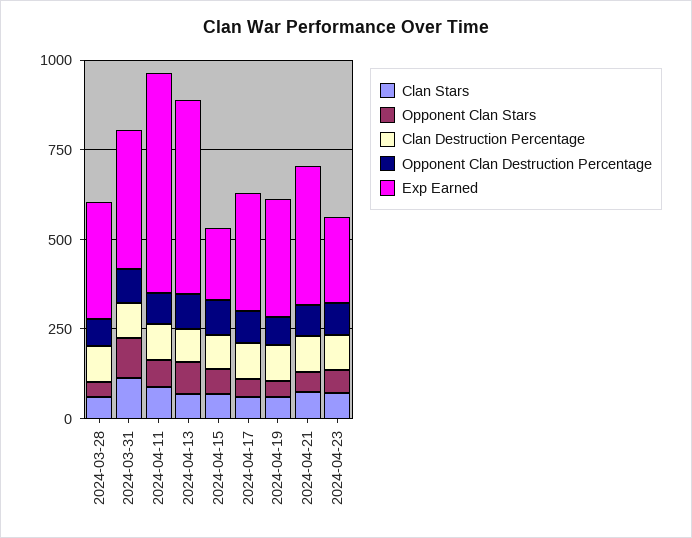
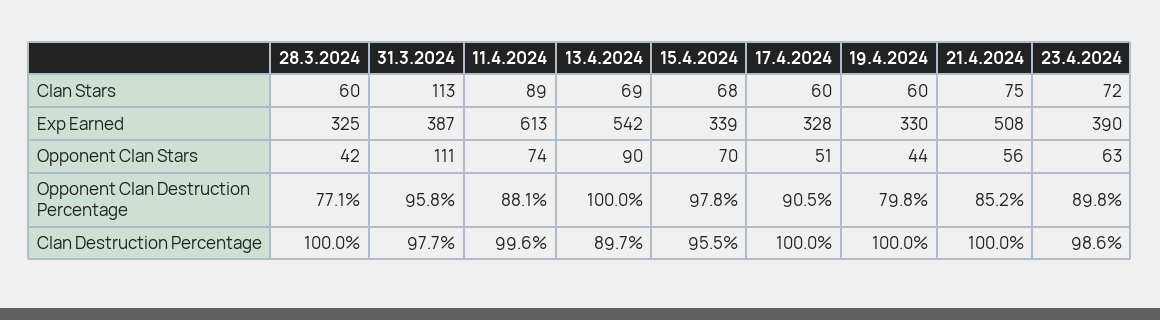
  {
    "Clan Stars": {
      "2024-03-28": 60,
      "2024-03-31": 113,
      "2024-04-11": 89,
      "2024-04-13": 69,
      "2024-04-15": 68,
      "2024-04-17": 60,
      "2024-04-19": 60,
      "2024-04-21": 75,
      "2024-04-23": 72
    },
    "Opponent Clan Stars": {
      "2024-03-28": 42,
      "2024-03-31": 111,
      "2024-04-11": 74,
      "2024-04-13": 90,
      "2024-04-15": 70,
      "2024-04-17": 51,
      "2024-04-19": 44,
      "2024-04-21": 56,
      "2024-04-23": 63
    },
    "Clan Destruction Percentage": {
      "2024-03-28": 100,
      "2024-03-31": 97.7,
      "2024-04-11": 99.6,
      "2024-04-13": 89.7,
      "2024-04-15": 95.5,
      "2024-04-17": 100,
      "2024-04-19": 100,
      "2024-04-21": 100,
      "2024-04-23": 98.6
    },
    "Opponent Clan Destruction Percentage": {
      "2024-03-28": 77.1,
      "2024-03-31": 95.8,
      "2024-04-11": 88.1,
      "2024-04-13": 100,
      "2024-04-15": 97.8,
      "2024-04-17": 90.5,
      "2024-04-19": 79.8,
      "2024-04-21": 85.2,
      "2024-04-23": 89.8
    },
    "Exp Earned": {
      "2024-03-28": 325,
      "2024-03-31": 387,
      "2024-04-11": 613,
      "2024-04-13": 542,
-     "2024-04-15": 200,
+     "2024-04-15": 339,
      "2024-04-17": 328,
      "2024-04-19": 330,
-     "2024-04-21": 400,
+     "2024-04-21": 508,
-     "2024-04-23": 250
+     "2024-04-23": 390
    }
  }

